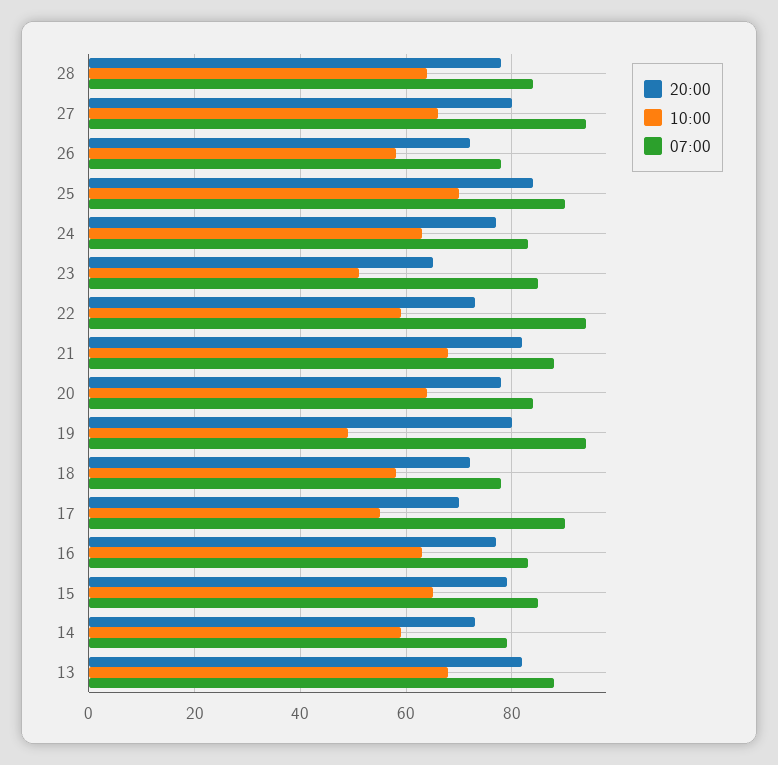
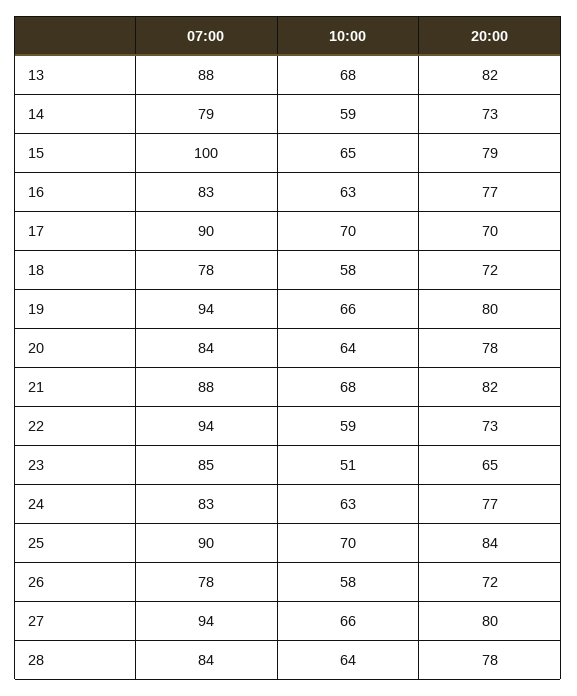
  {
    "20:00": {
      "28": 78,
      "27": 80,
      "26": 72,
      "25": 84,
      "24": 77,
      "23": 65,
      "22": 73,
      "21": 82,
      "20": 78,
      "19": 80,
      "18": 72,
      "17": 70,
      "16": 77,
      "15": 79,
      "14": 73,
      "13": 82
    },
    "10:00": {
      "28": 64,
      "27": 66,
      "26": 58,
      "25": 70,
      "24": 63,
      "23": 51,
      "22": 59,
      "21": 68,
      "20": 64,
-     "19": 50,
+     "19": 66,
      "18": 58,
-     "17": 55,
+     "17": 70,
      "16": 63,
      "15": 65,
      "14": 59,
      "13": 68
    },
    "07:00": {
      "28": 84,
      "27": 94,
      "26": 78,
      "25": 90,
      "24": 83,
      "23": 85,
      "22": 94,
      "21": 88,
      "20": 84,
      "19": 94,
      "18": 78,
      "17": 90,
      "16": 83,
-     "15": 85,
+     "15": 100,
      "14": 79,
      "13": 88
    }
  }

